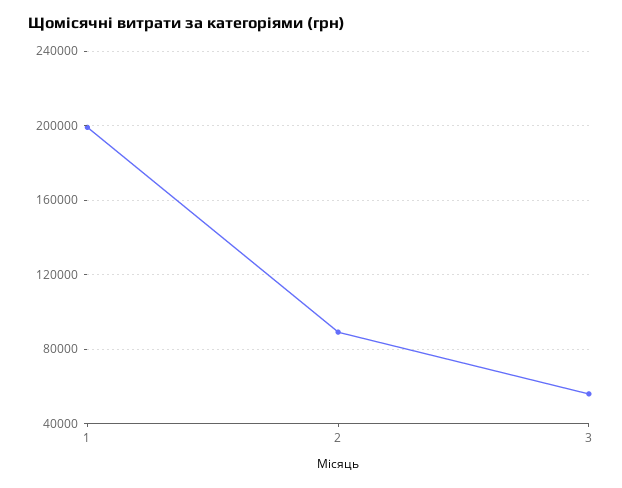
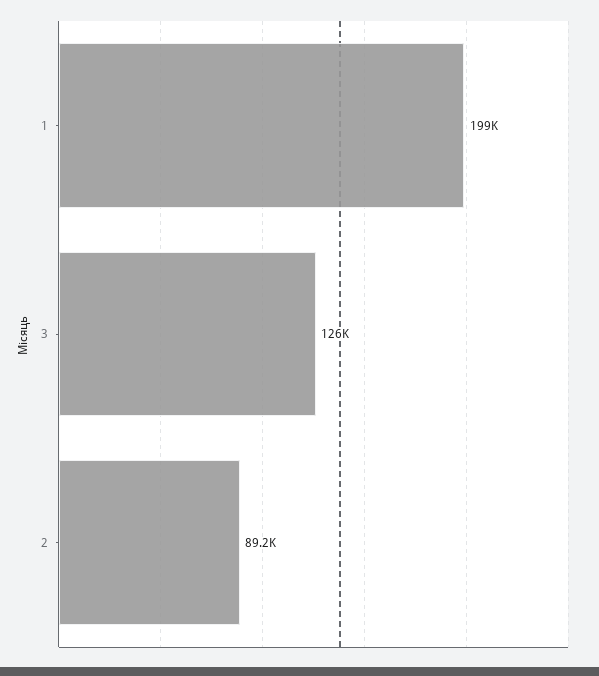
  {
    "1": 199000,
    "2": 89200,
-   "3": 55000
+   "3": 126000
  }

